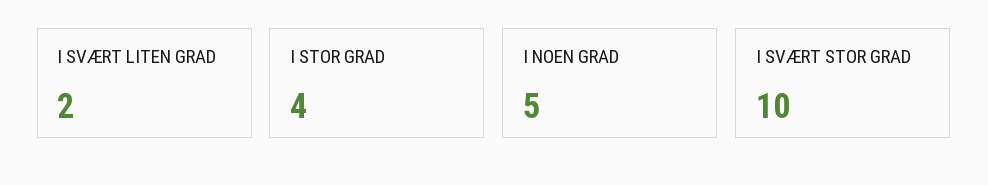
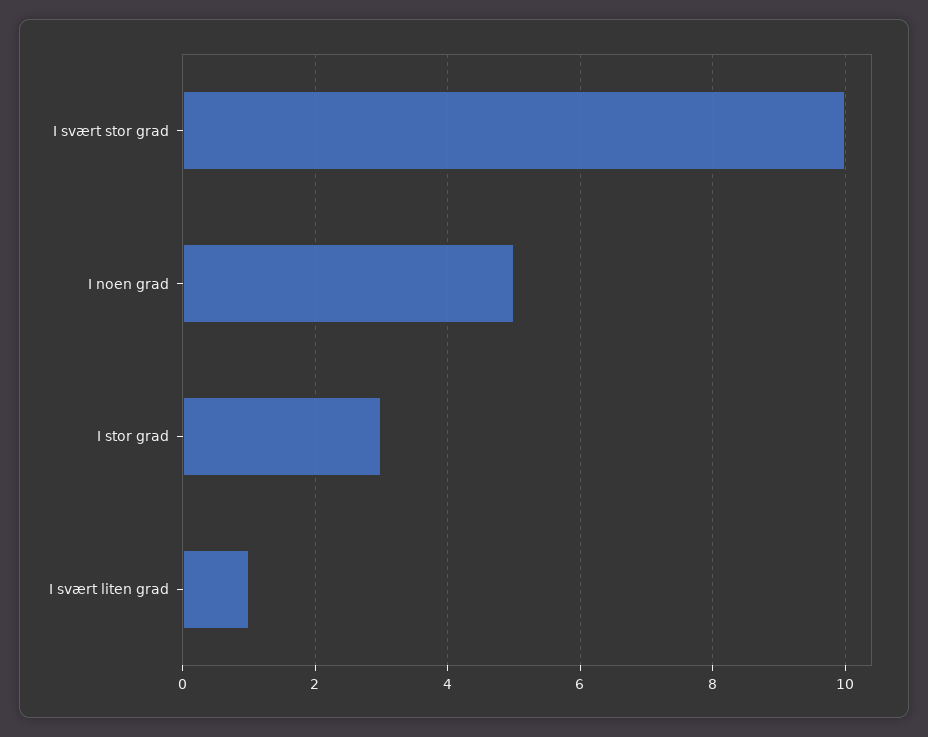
  {
-   "I SVÆRT LITEN GRAD": 2,
+   "I SVÆRT LITEN GRAD": 1,
-   "I STOR GRAD": 4,
+   "I STOR GRAD": 3,
    "I NOEN GRAD": 5,
    "I SVÆRT STOR GRAD": 10
  }

